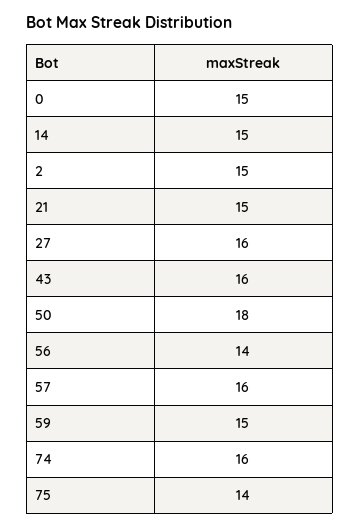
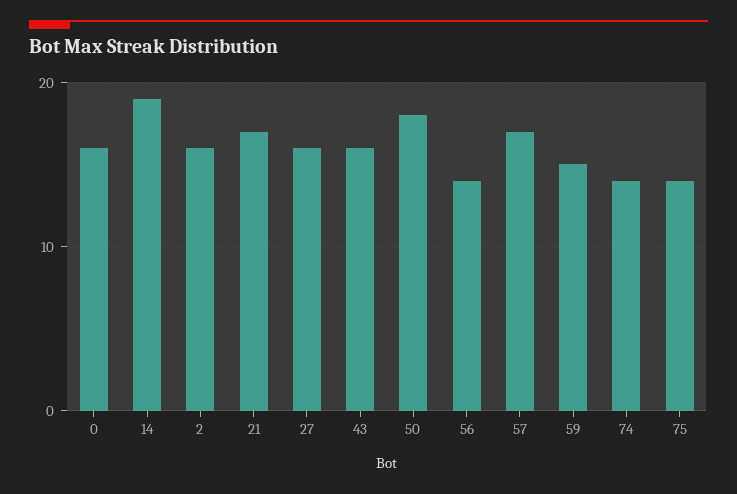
  {
-   "0": 15,
+   "0": 16,
-   "14": 15,
+   "14": 19,
-   "2": 15,
+   "2": 16,
-   "21": 15,
+   "21": 17,
    "27": 16,
    "43": 16,
    "50": 18,
    "56": 14,
-   "57": 16,
+   "57": 17,
    "59": 15,
-   "74": 16,
+   "74": 14,
    "75": 14
  }

